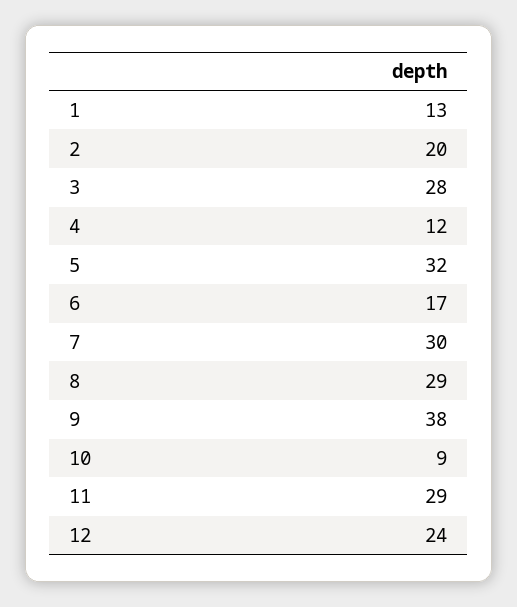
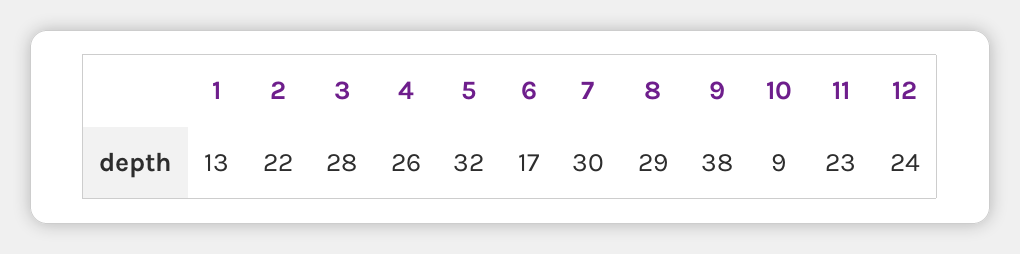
  {
    "1": 13,
-   "2": 20,
+   "2": 22,
    "3": 28,
-   "4": 12,
+   "4": 26,
    "5": 32,
    "6": 17,
    "7": 30,
    "8": 29,
    "9": 38,
    "10": 9,
-   "11": 29,
+   "11": 23,
    "12": 24
  }

